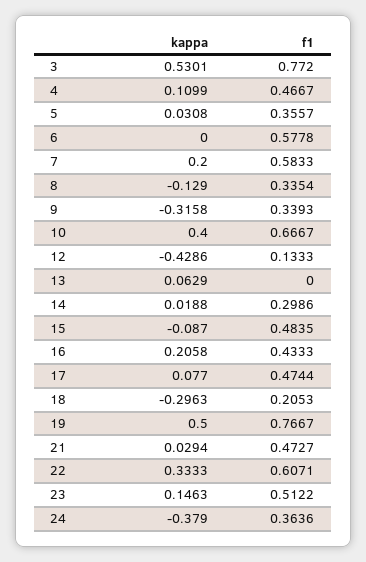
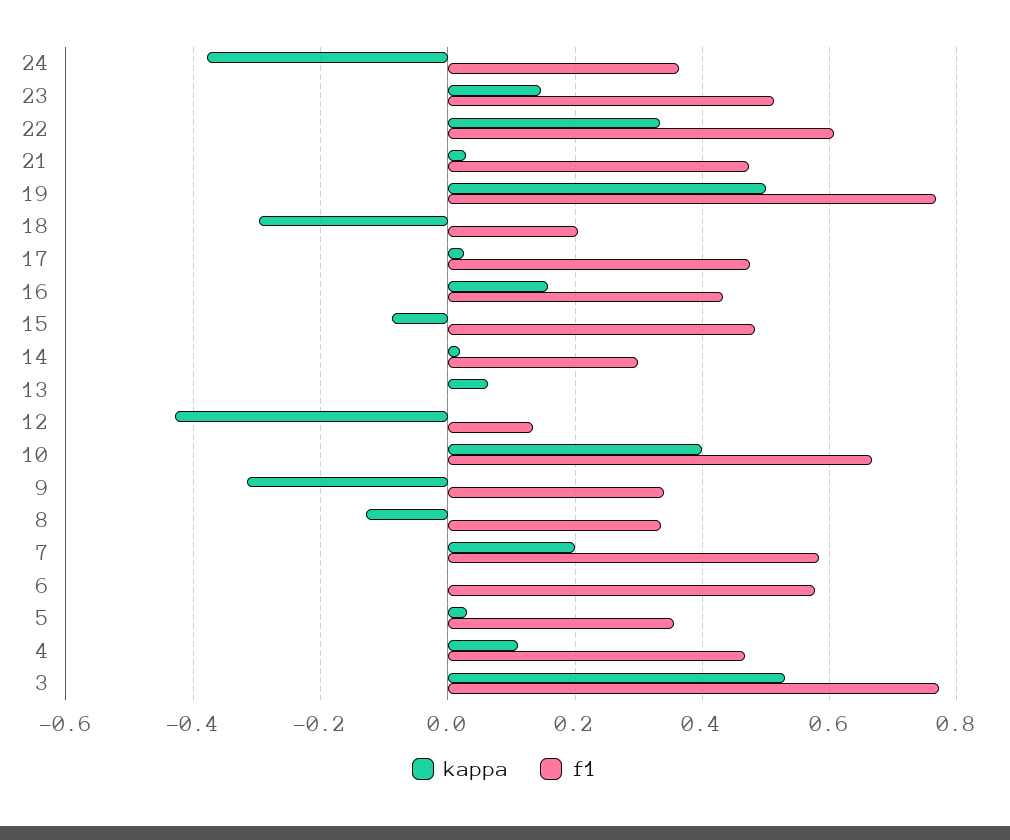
  {
    "kappa": {
      "3": 0.5301,
      "4": 0.1099,
      "5": 0.0308,
      "6": 0,
      "7": 0.2,
      "8": -0.129,
      "9": -0.3158,
      "10": 0.4,
      "12": -0.4286,
      "13": 0.0629,
      "14": 0.0188,
      "15": -0.087,
-     "16": 0.2058,
+     "16": 0.16,
-     "17": 0.077,
+     "17": 0.02,
      "18": -0.2963,
      "19": 0.5,
      "21": 0.0294,
      "22": 0.3333,
      "23": 0.1463,
      "24": -0.379
    },
    "f1": {
      "3": 0.772,
      "4": 0.4667,
      "5": 0.3557,
      "6": 0.5778,
      "7": 0.5833,
      "8": 0.3354,
      "9": 0.3393,
      "10": 0.6667,
      "12": 0.1333,
      "13": 0,
      "14": 0.2986,
      "15": 0.4835,
      "16": 0.4333,
      "17": 0.4744,
      "18": 0.2053,
      "19": 0.7667,
      "21": 0.4727,
      "22": 0.6071,
      "23": 0.5122,
      "24": 0.3636
    }
  }

